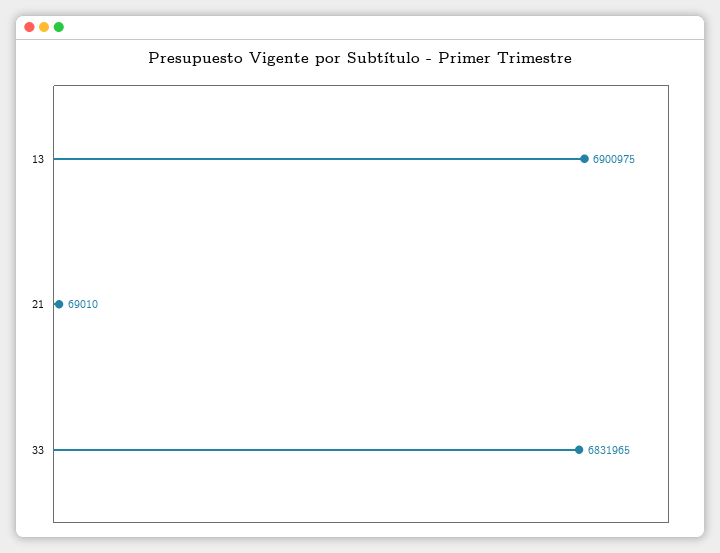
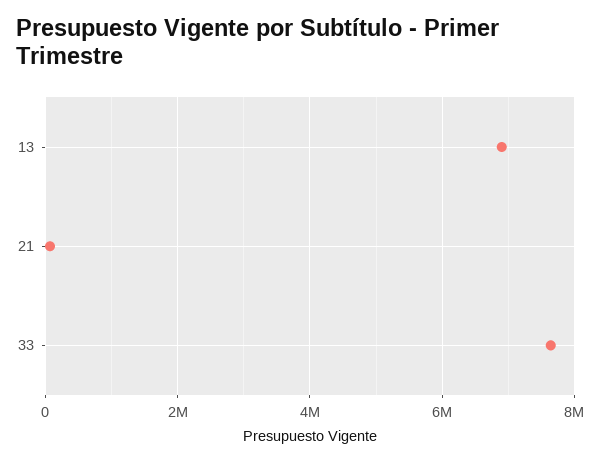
  {
    "13": 6900975,
    "21": 69010,
-   "33": 6831965
+   "33": 7600000
  }

